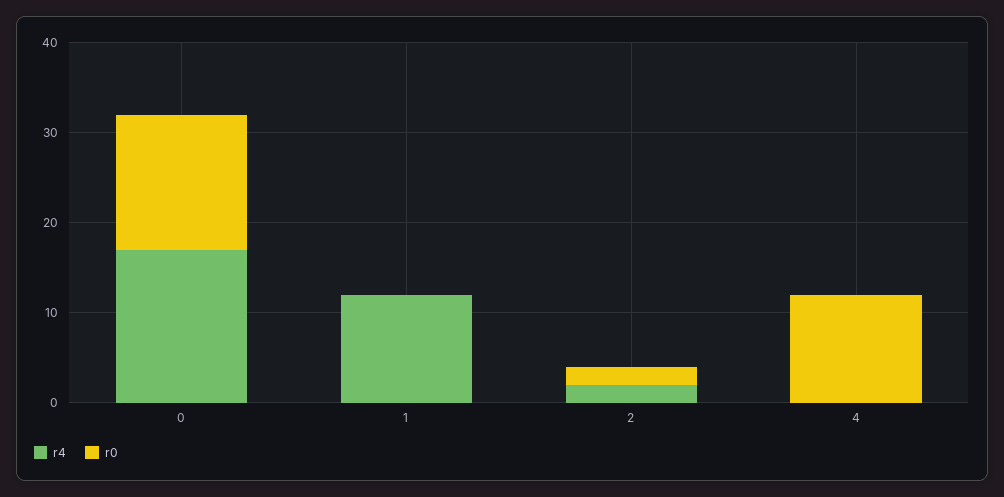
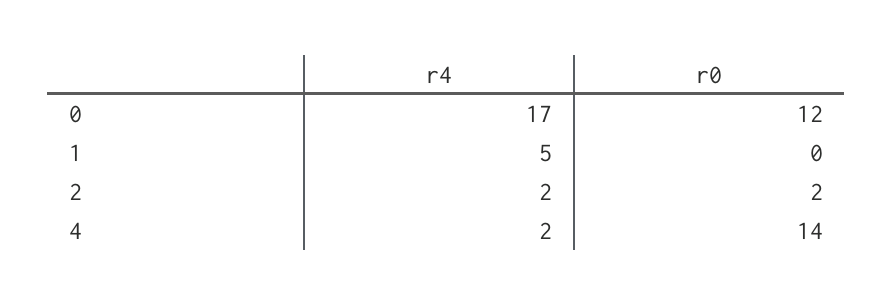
  {
    "r4": {
      "0": 17,
-     "1": 12,
+     "1": 5,
      "2": 2,
-     "4": 0
+     "4": 2
    },
    "r0": {
-     "0": 15,
+     "0": 12,
      "1": 0,
      "2": 2,
-     "4": 12
+     "4": 14
    }
  }

